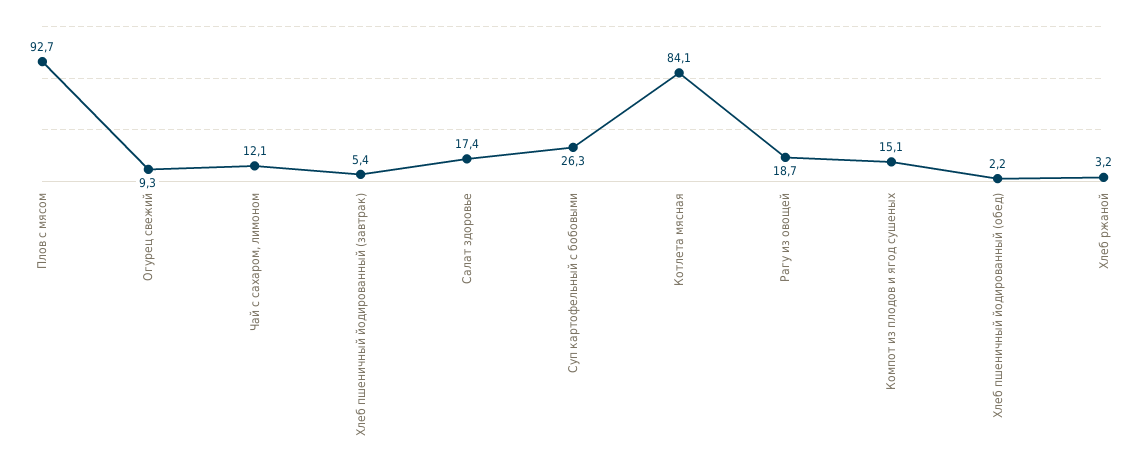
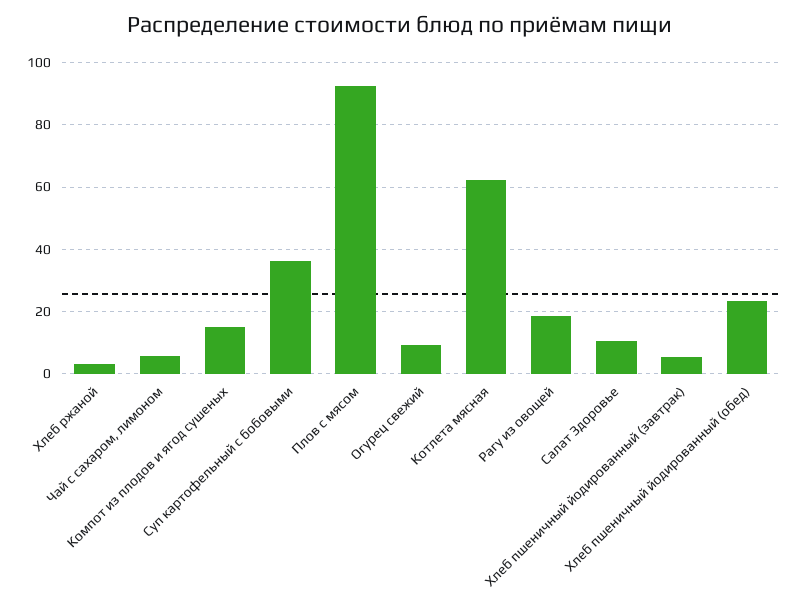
  {
    "Плов с мясом": 92.7,
    "Огурец свежий": 9.3,
-   "Чай с сахаром, лимоном": 12.1,
+   "Чай с сахаром, лимоном": 6,
    "Хлеб пшеничный йодированный (завтрак)": 5.4,
-   "Салат здоровье": 17.4,
+   "Салат здоровье": 10,
-   "Суп картофельный с бобовыми": 26.3,
+   "Суп картофельный с бобовыми": 36,
-   "Котлета мясная": 84.1,
+   "Котлета мясная": 62,
    "Рагу из овощей": 18.7,
    "Компот из плодов и ягод сушеных": 15.1,
-   "Хлеб пшеничный йодированный (обед)": 2.2,
+   "Хлеб пшеничный йодированный (обед)": 24,
    "Хлеб ржаной": 3.2
  }

